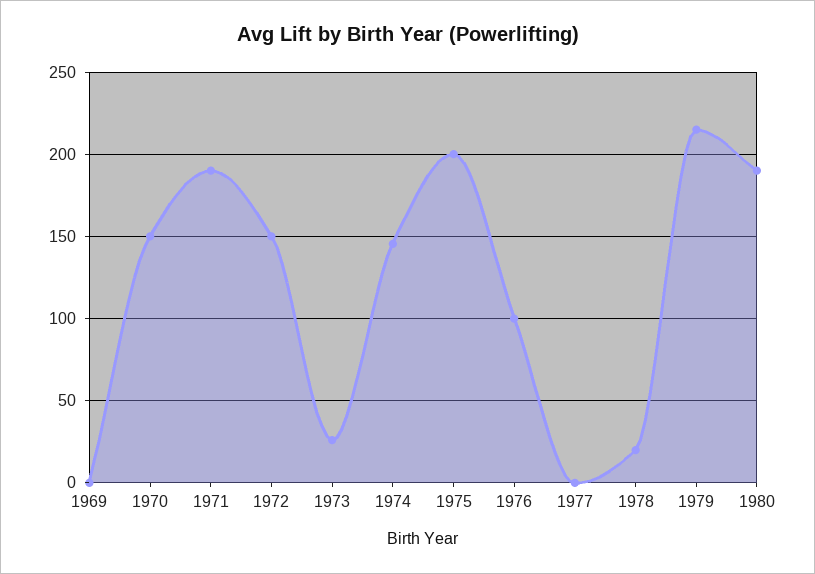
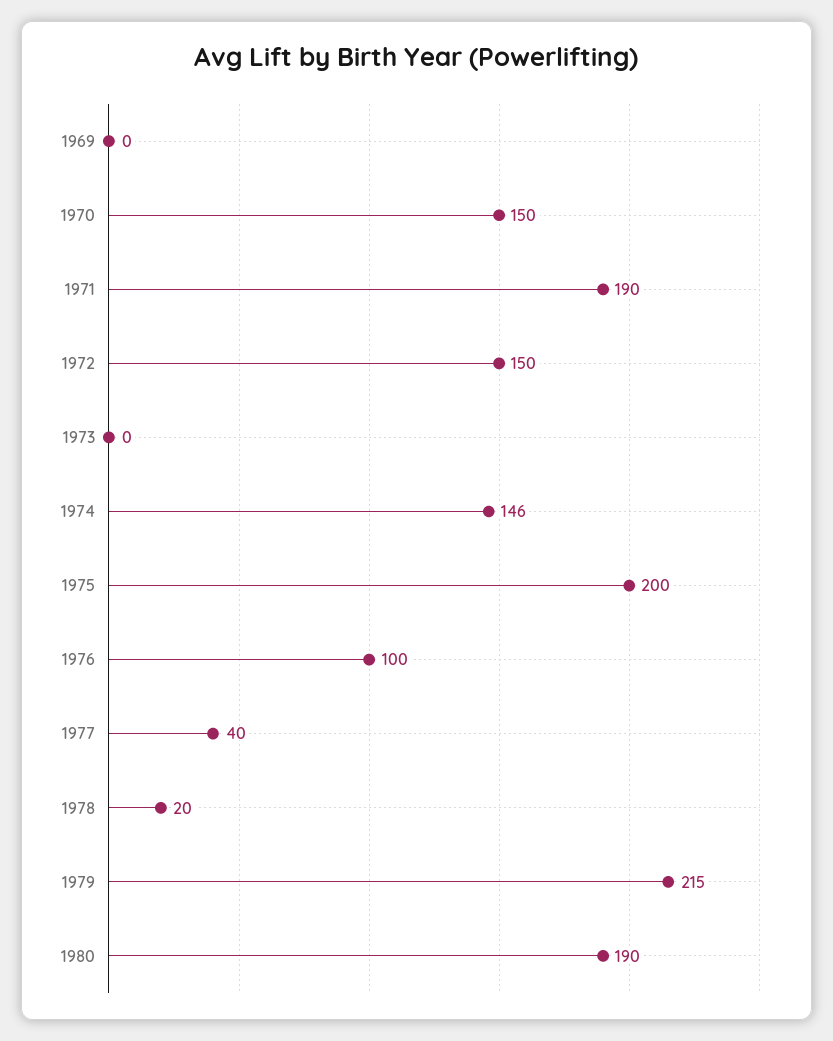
  {
    "1969": 0,
    "1970": 150,
    "1971": 190,
    "1972": 150,
-   "1973": 25,
+   "1973": 0,
    "1974": 146,
    "1975": 200,
    "1976": 100,
-   "1977": 0,
+   "1977": 40,
    "1978": 20,
    "1979": 215,
    "1980": 190
  }

